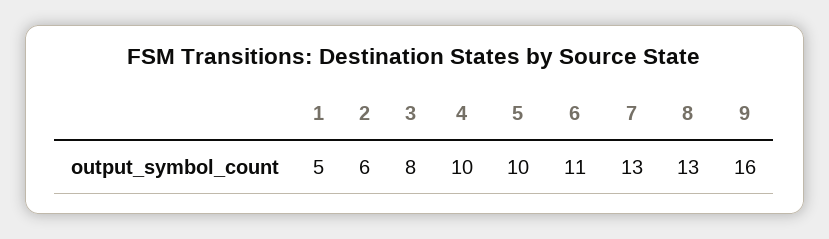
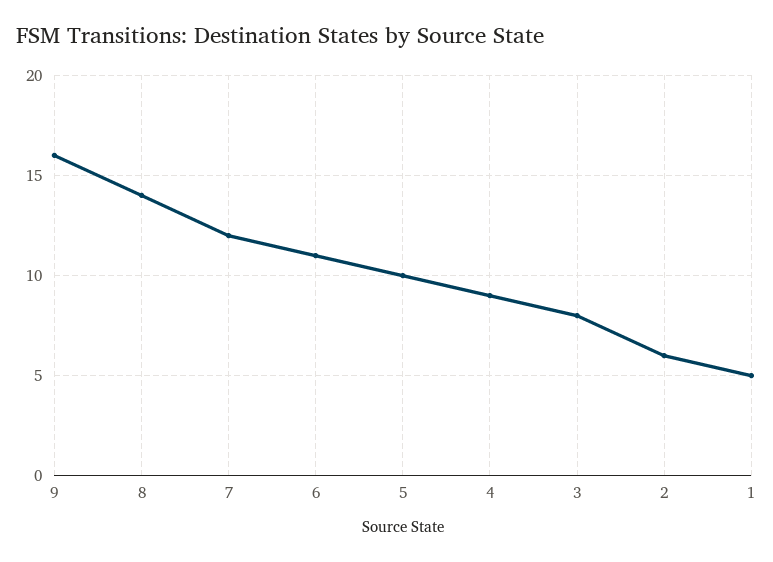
  {
    "1": 5,
    "2": 6,
    "3": 8,
-   "4": 10,
+   "4": 9,
    "5": 10,
    "6": 11,
-   "7": 13,
+   "7": 12,
-   "8": 13,
+   "8": 14,
    "9": 16
  }

